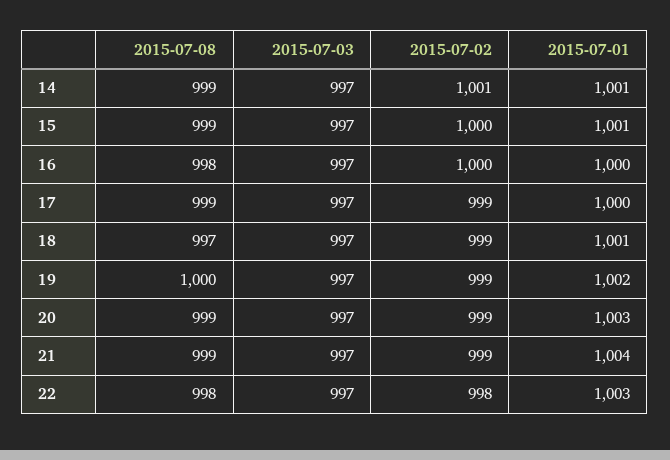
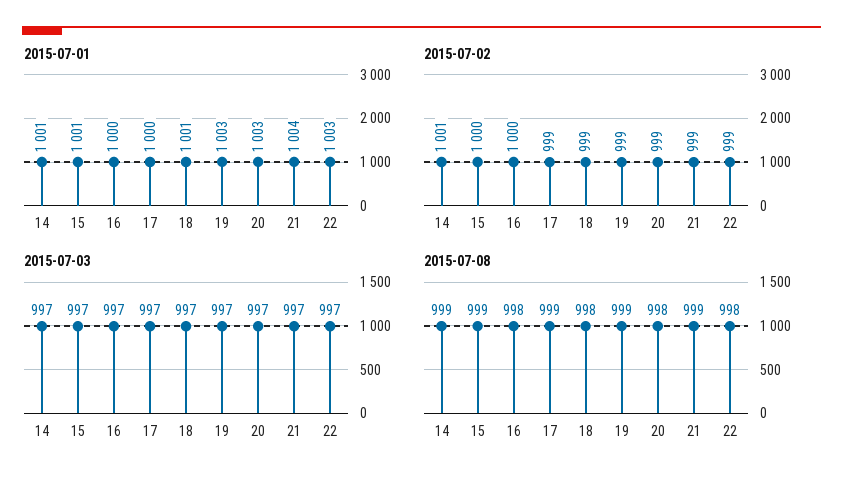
  {
    "2015-07-08": {
      "14": 999,
      "15": 999,
      "16": 998,
      "17": 999,
-     "18": 997,
+     "18": 998,
-     "19": 1000,
+     "19": 999,
-     "20": 999,
+     "20": 998,
      "21": 999,
      "22": 998
    },
    "2015-07-03": {
      "14": 997,
      "15": 997,
      "16": 997,
      "17": 997,
      "18": 997,
      "19": 997,
      "20": 997,
      "21": 997,
      "22": 997
    },
    "2015-07-02": {
      "14": 1001,
      "15": 1000,
      "16": 1000,
      "17": 999,
      "18": 999,
      "19": 999,
      "20": 999,
      "21": 999,
-     "22": 998
+     "22": 999
    },
    "2015-07-01": {
      "14": 1001,
      "15": 1001,
      "16": 1000,
      "17": 1000,
      "18": 1001,
-     "19": 1002,
+     "19": 1003,
      "20": 1003,
      "21": 1004,
      "22": 1003
    }
  }

